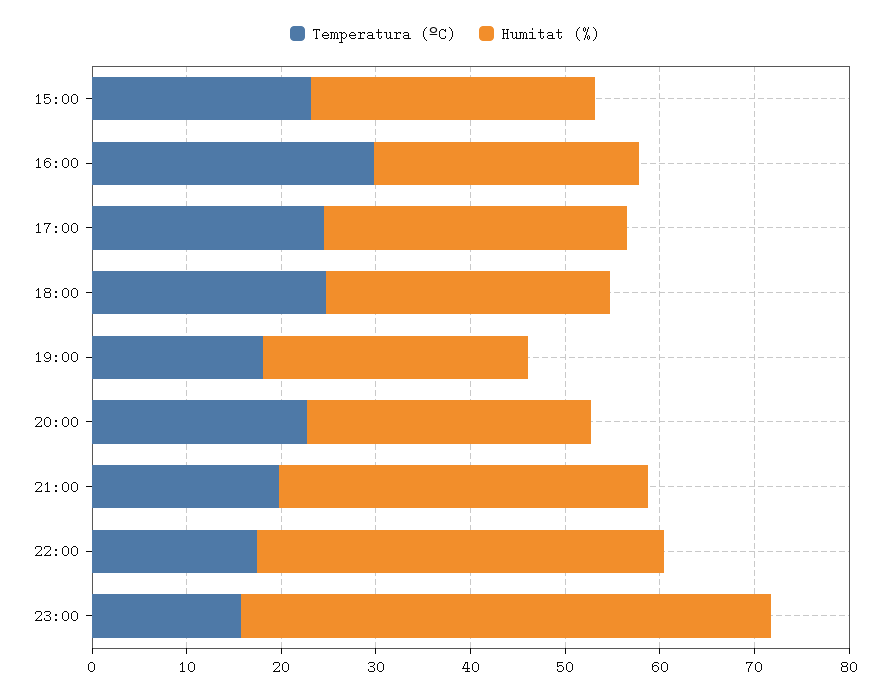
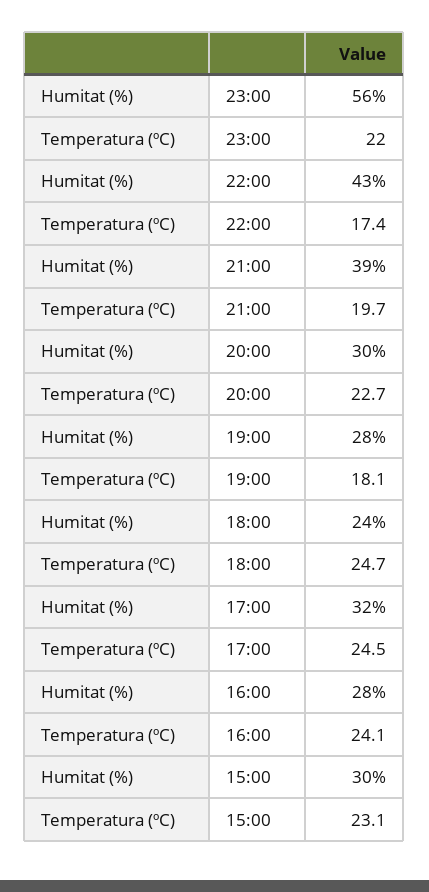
  {
    "Temperatura (ºC)": {
      "15:00": 23.1,
-     "16:00": 30,
+     "16:00": 24.1,
      "17:00": 24.5,
      "18:00": 24.7,
      "19:00": 18.1,
      "20:00": 22.7,
      "21:00": 19.7,
      "22:00": 17.4,
-     "23:00": 16
+     "23:00": 22
    },
    "Humitat (%)": {
      "15:00": 30,
      "16:00": 28,
      "17:00": 32,
-     "18:00": 30,
+     "18:00": 24,
      "19:00": 28,
      "20:00": 30,
      "21:00": 39,
      "22:00": 43,
      "23:00": 56
    }
  }

